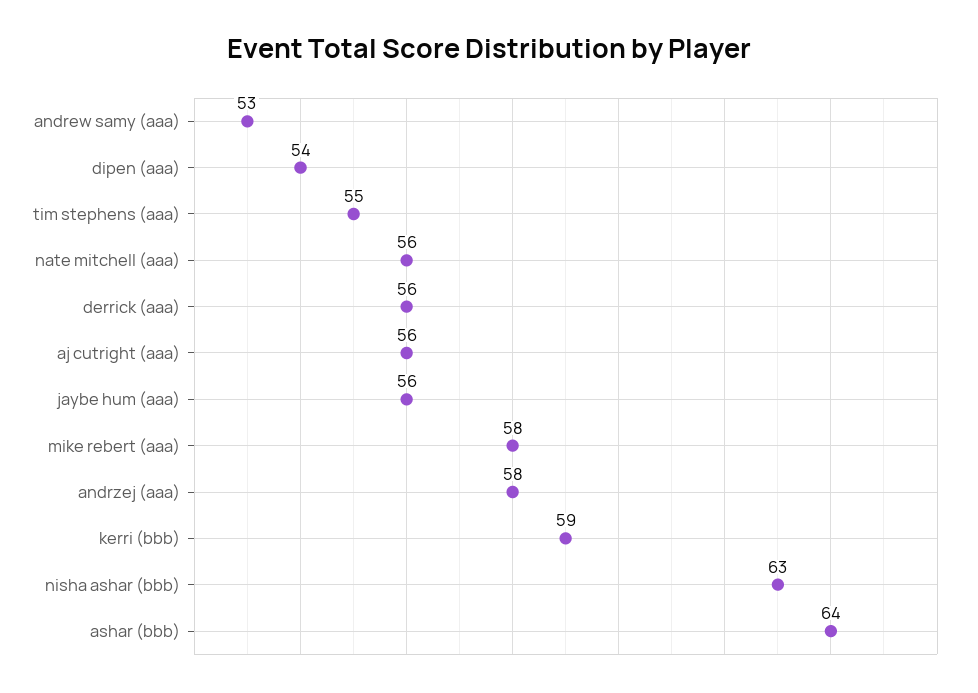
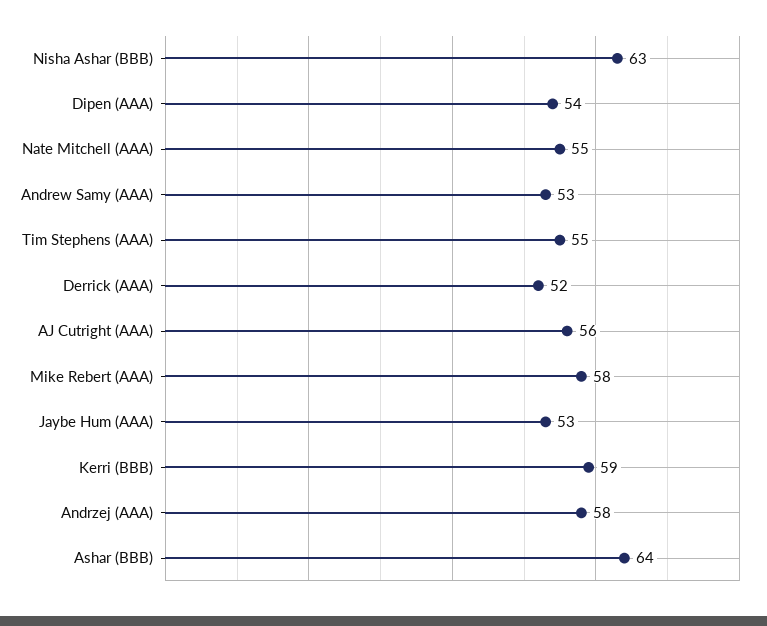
  {
    "andrew samy (aaa)": 53,
    "dipen (aaa)": 54,
    "tim stephens (aaa)": 55,
-   "nate mitchell (aaa)": 56,
+   "nate mitchell (aaa)": 55,
-   "derrick (aaa)": 56,
+   "derrick (aaa)": 52,
    "aj cutright (aaa)": 56,
-   "jaybe hum (aaa)": 56,
+   "jaybe hum (aaa)": 53,
    "mike rebert (aaa)": 58,
    "andrzej (aaa)": 58,
    "kerri (bbb)": 59,
    "nisha ashar (bbb)": 63,
    "ashar (bbb)": 64
  }

